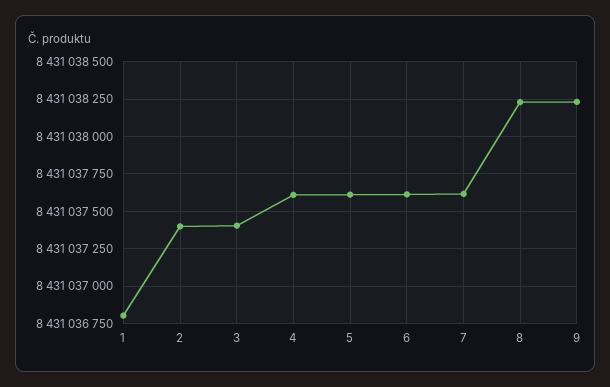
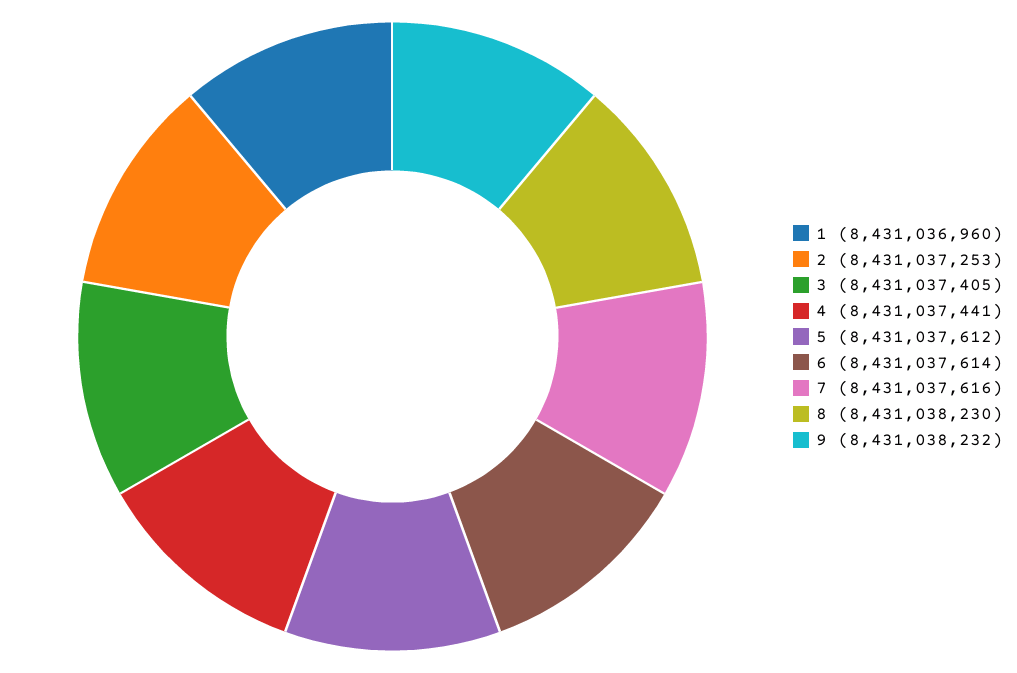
  {
-   "1": 8431036800,
+   "1": 8431036960,
-   "2": 8431037400,
+   "2": 8431037253,
    "3": 8431037405,
-   "4": 8431037600,
+   "4": 8431037441,
    "5": 8431037612,
    "6": 8431037614,
    "7": 8431037616,
    "8": 8431038230,
    "9": 8431038232
  }

